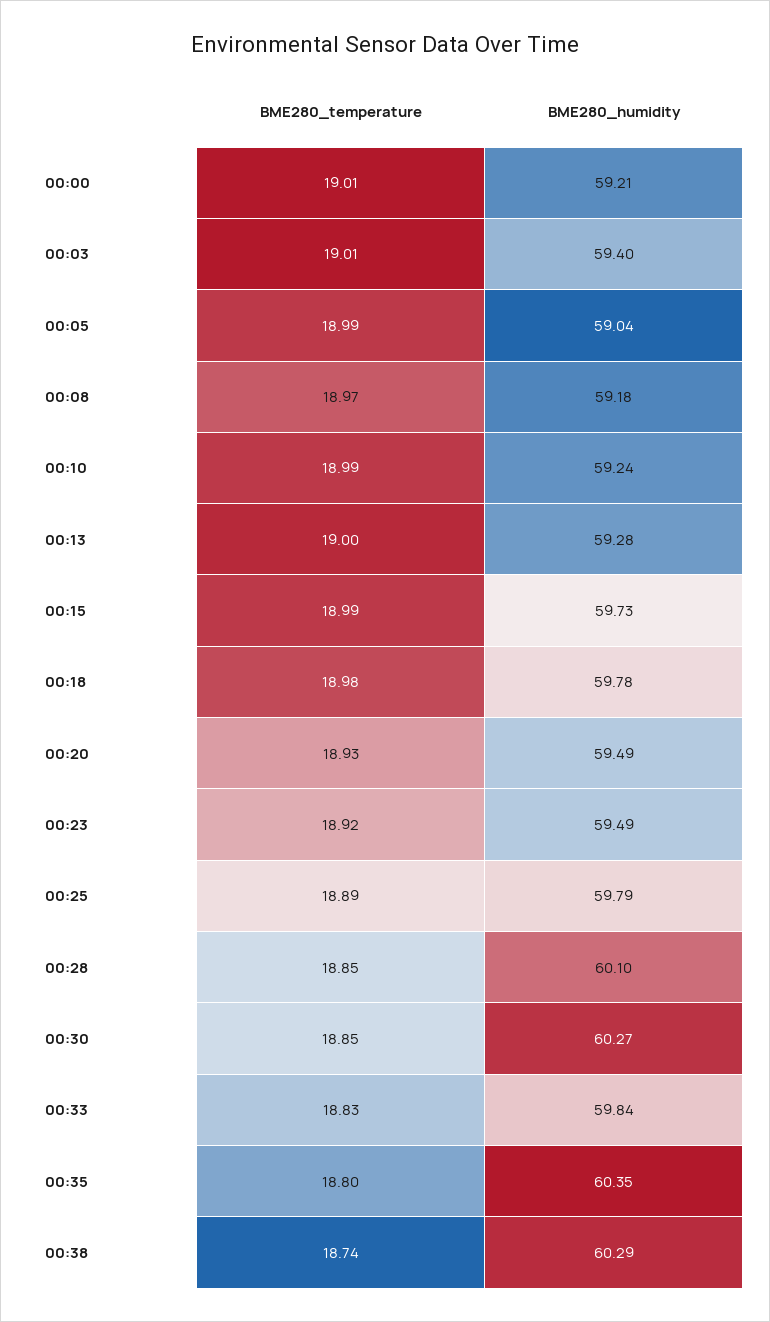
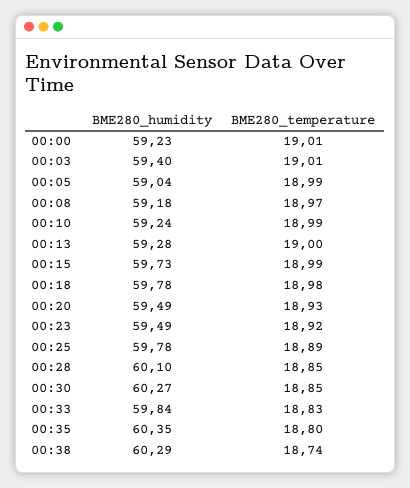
  {
    "BME280_temperature": {
      "00:00": 19.01,
      "00:03": 19.01,
      "00:05": 18.99,
      "00:08": 18.97,
      "00:10": 18.99,
      "00:13": 19,
      "00:15": 18.99,
      "00:18": 18.98,
      "00:20": 18.93,
      "00:23": 18.92,
      "00:25": 18.89,
      "00:28": 18.85,
      "00:30": 18.85,
      "00:33": 18.83,
      "00:35": 18.8,
      "00:38": 18.74
    },
    "BME280_humidity": {
-     "00:00": 59.21,
+     "00:00": 59.23,
      "00:03": 59.4,
      "00:05": 59.04,
      "00:08": 59.18,
      "00:10": 59.24,
      "00:13": 59.28,
      "00:15": 59.73,
      "00:18": 59.78,
      "00:20": 59.49,
      "00:23": 59.49,
-     "00:25": 59.79,
+     "00:25": 59.78,
      "00:28": 60.1,
      "00:30": 60.27,
      "00:33": 59.84,
      "00:35": 60.35,
      "00:38": 60.29
    }
  }

